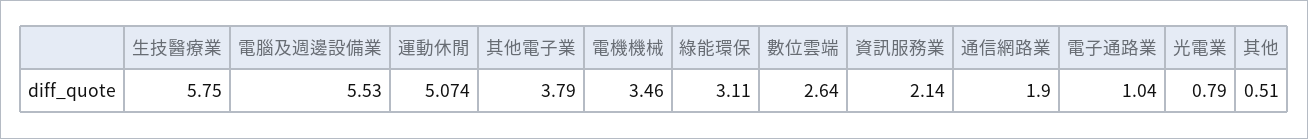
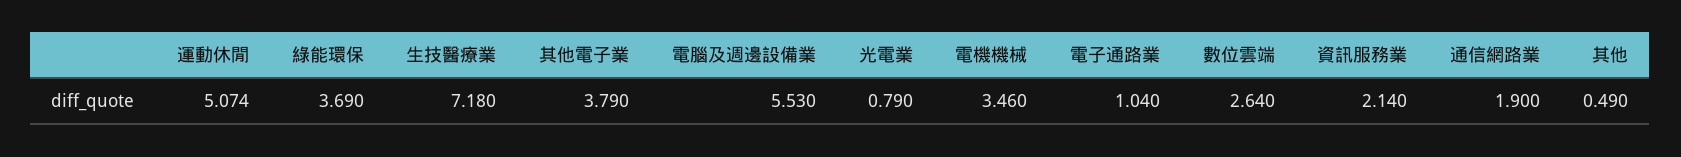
  {
-   "生技醫療業": 5.75,
+   "生技醫療業": 7.18,
    "電腦及週邊設備業": 5.53,
    "運動休閒": 5.074,
    "其他電子業": 3.79,
    "電機機械": 3.46,
-   "綠能環保": 3.11,
+   "綠能環保": 3.69,
    "數位雲端": 2.64,
    "資訊服務業": 2.14,
    "通信網路業": 1.9,
    "電子通路業": 1.04,
    "光電業": 0.79,
-   "其他": 0.51
+   "其他": 0.49
  }

